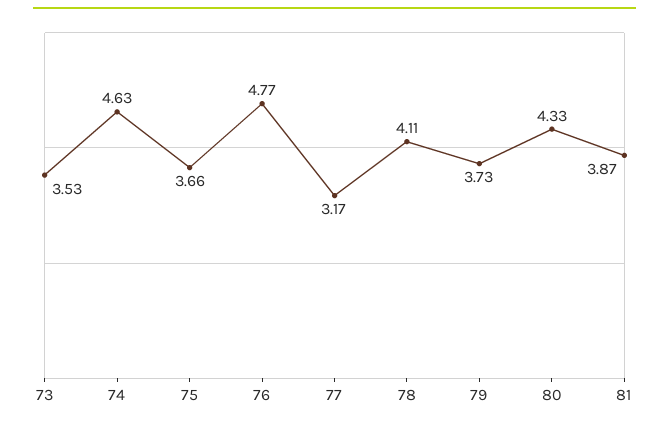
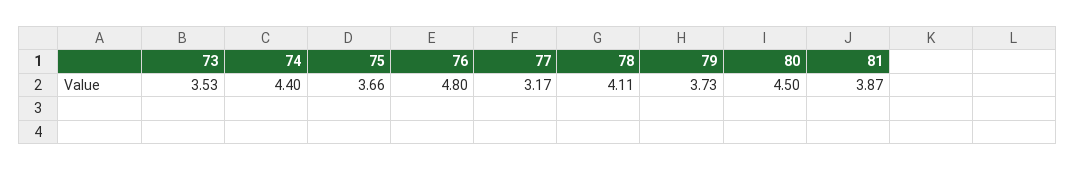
  {
    "73": 3.53,
-   "74": 4.63,
+   "74": 4.4,
    "75": 3.66,
-   "76": 4.77,
+   "76": 4.8,
    "77": 3.17,
    "78": 4.11,
    "79": 3.73,
-   "80": 4.33,
+   "80": 4.5,
    "81": 3.87
  }

